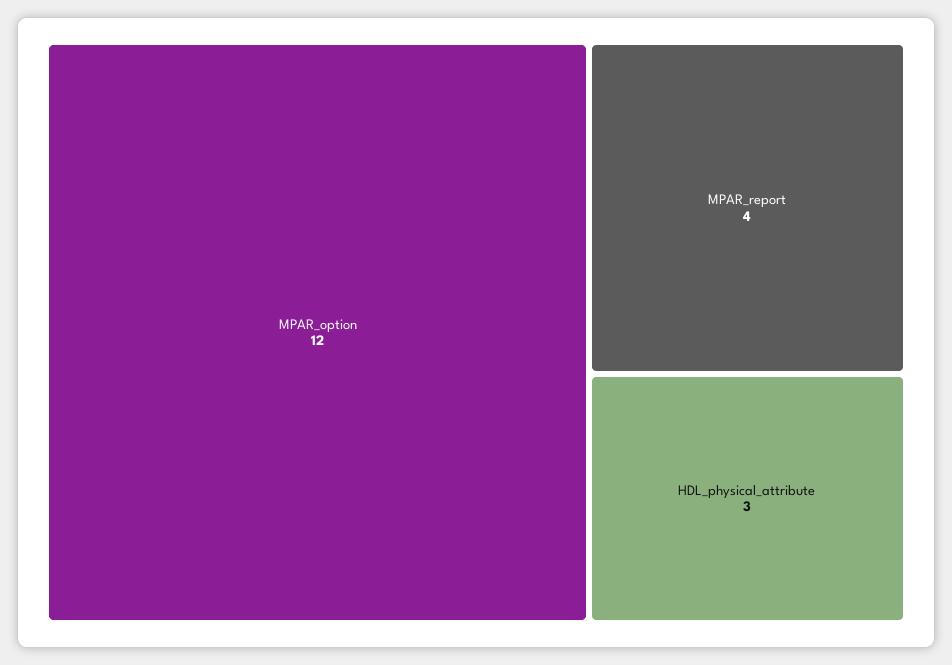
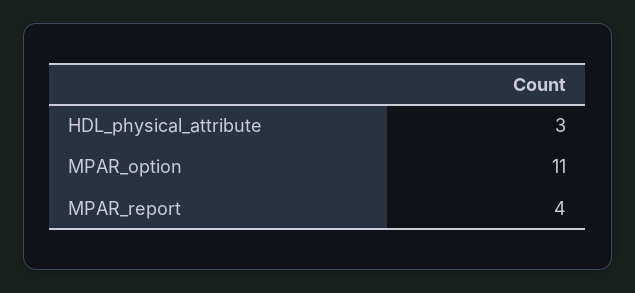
  {
-   "MPAR_option": 12,
+   "MPAR_option": 11,
    "MPAR_report": 4,
    "HDL_physical_attribute": 3
  }

